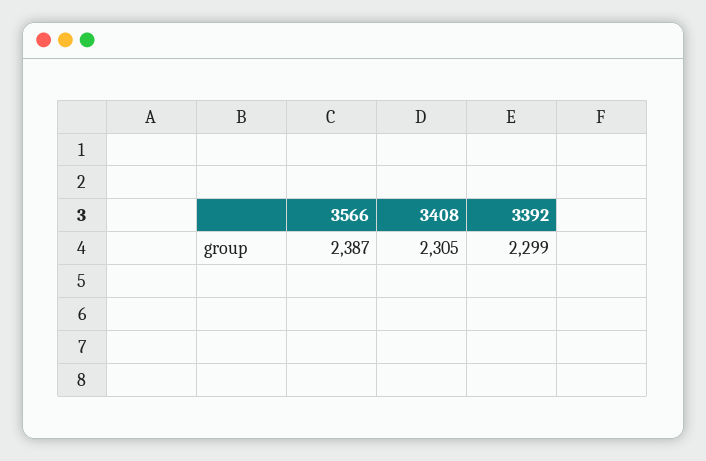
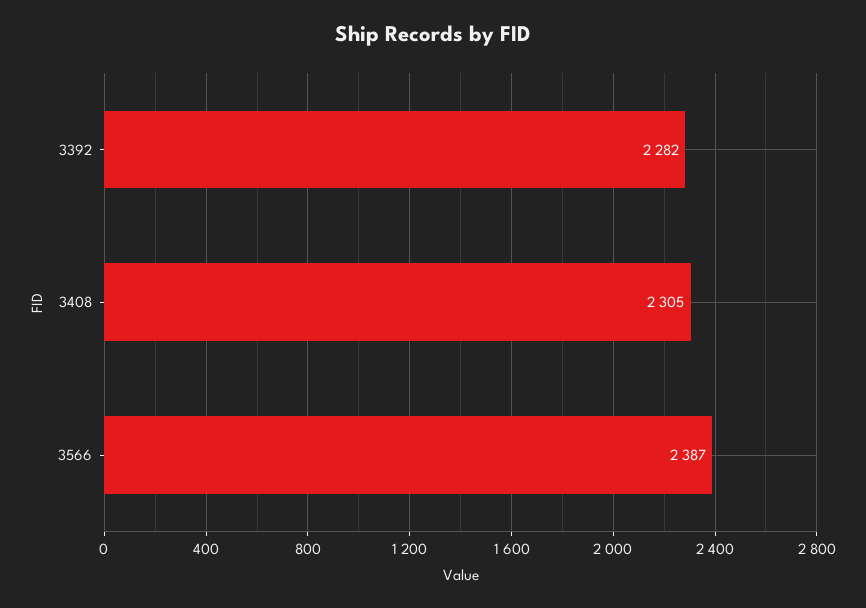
  {
    "3566": 2387,
    "3408": 2305,
-   "3392": 2299
+   "3392": 2282
  }

